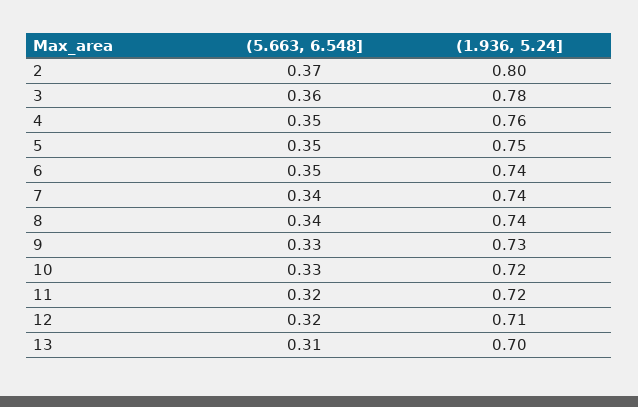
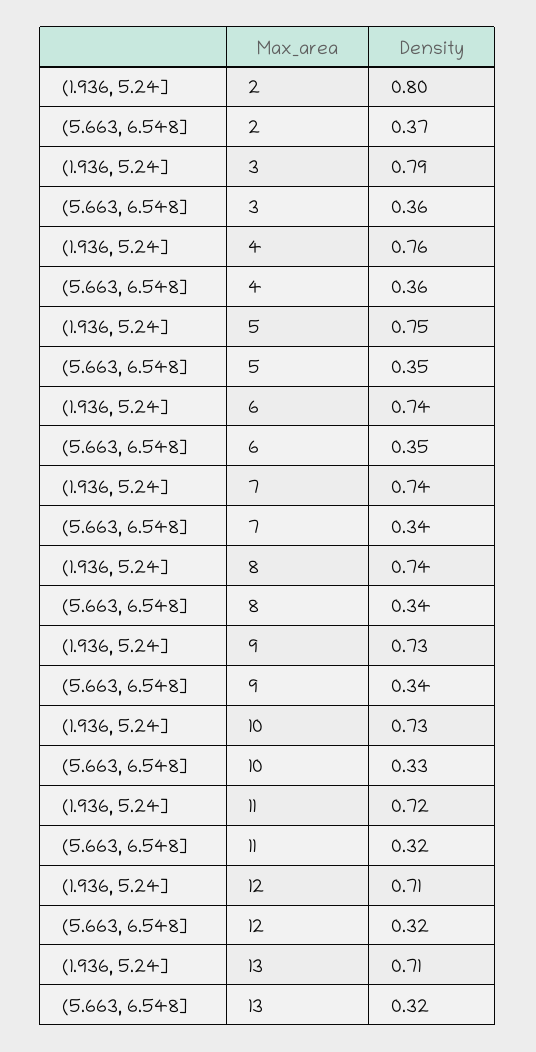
  {
    "(5.663, 6.548]": {
      "2": 0.37,
      "3": 0.36,
-     "4": 0.35,
+     "4": 0.36,
      "5": 0.35,
      "6": 0.35,
      "7": 0.34,
      "8": 0.34,
-     "9": 0.33,
+     "9": 0.34,
      "10": 0.33,
      "11": 0.32,
      "12": 0.32,
-     "13": 0.31
+     "13": 0.32
    },
    "(1.936, 5.24]": {
      "2": 0.8,
-     "3": 0.78,
+     "3": 0.79,
      "4": 0.76,
      "5": 0.75,
      "6": 0.74,
      "7": 0.74,
      "8": 0.74,
      "9": 0.73,
-     "10": 0.72,
+     "10": 0.73,
      "11": 0.72,
      "12": 0.71,
-     "13": 0.7
+     "13": 0.71
    }
  }

